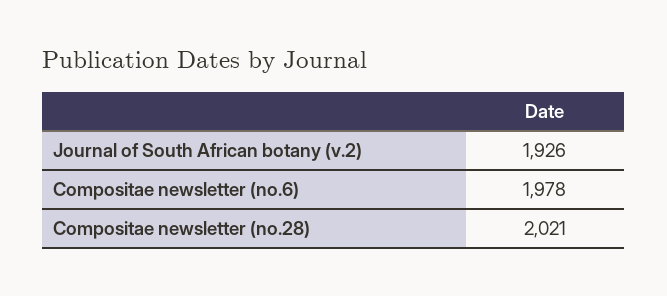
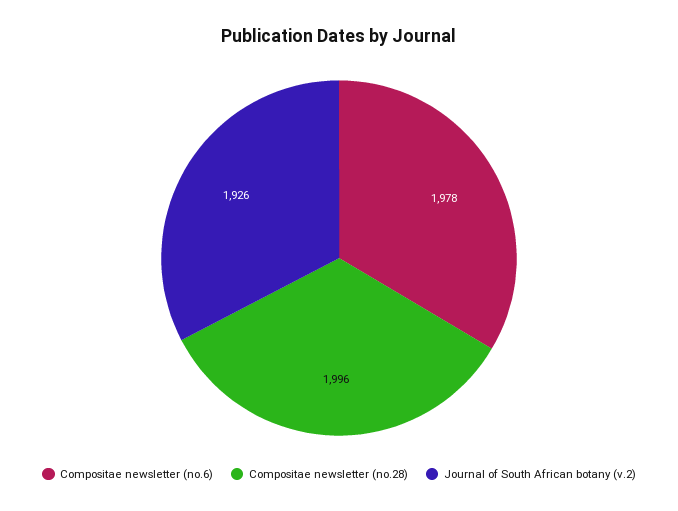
  {
    "Journal of South African botany (v.2)": 1926,
    "Compositae newsletter (no.6)": 1978,
-   "Compositae newsletter (no.28)": 2021
+   "Compositae newsletter (no.28)": 1996
  }

